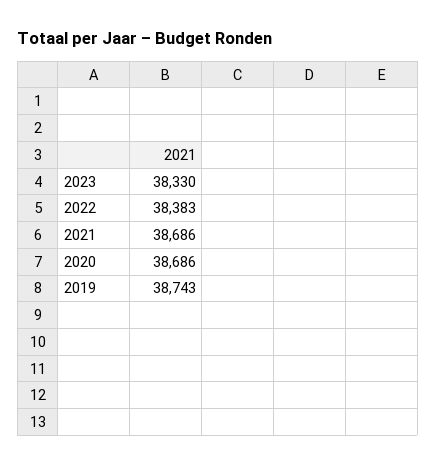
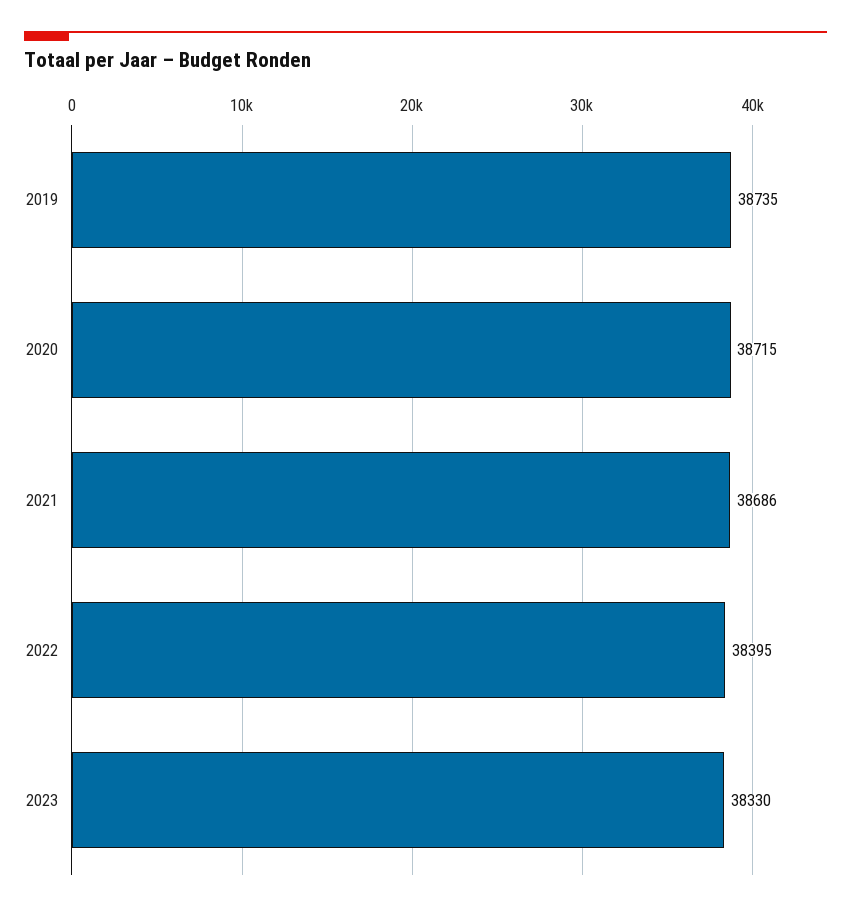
  {
    "2023": 38330,
-   "2022": 38383,
+   "2022": 38395,
    "2021": 38686,
-   "2020": 38686,
+   "2020": 38715,
-   "2019": 38743
+   "2019": 38735
  }

